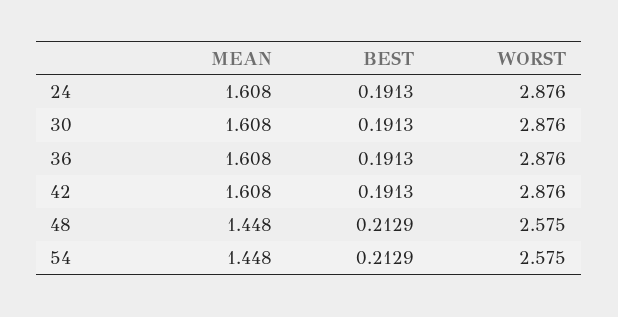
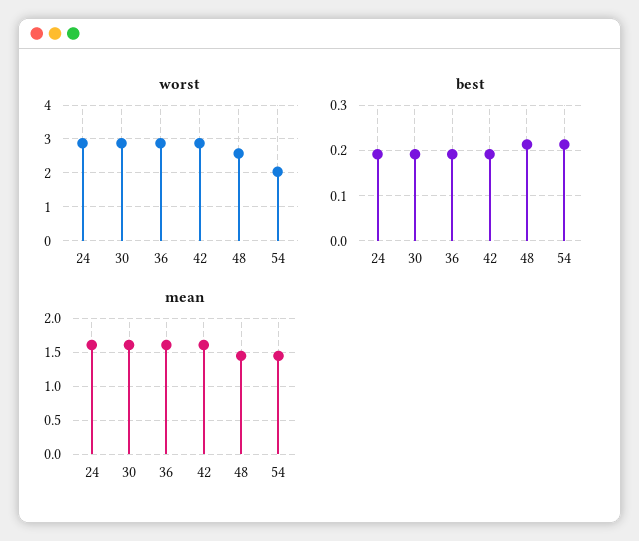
  {
    "MEAN": {
      "24": 1.608,
      "30": 1.608,
      "36": 1.608,
      "42": 1.608,
      "48": 1.448,
      "54": 1.448
    },
    "BEST": {
      "24": 0.1913,
      "30": 0.1913,
      "36": 0.1913,
      "42": 0.1913,
      "48": 0.2129,
      "54": 0.2129
    },
    "WORST": {
      "24": 2.876,
      "30": 2.876,
      "36": 2.876,
      "42": 2.876,
      "48": 2.575,
-     "54": 2.575
+     "54": 2
    }
  }

